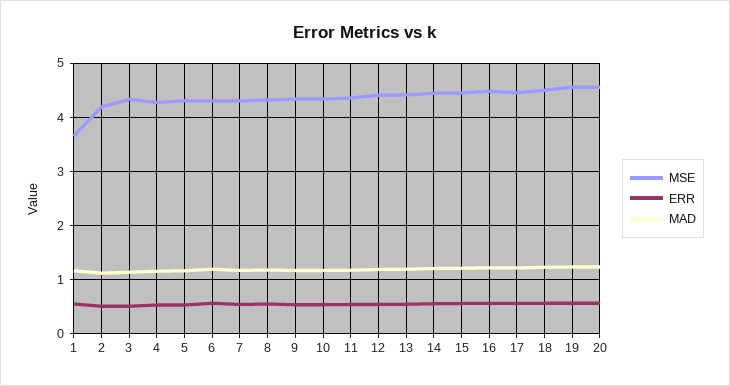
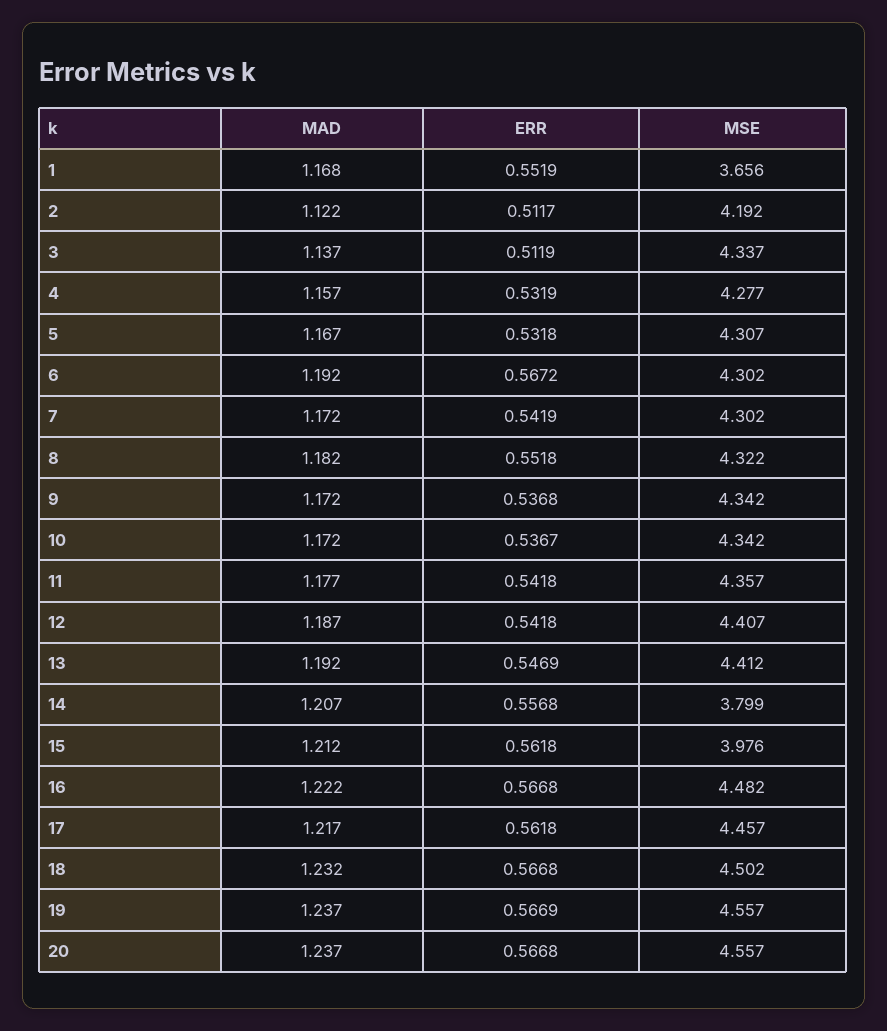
  {
    "MSE": {
      "1": 3.656,
      "2": 4.192,
      "3": 4.337,
      "4": 4.277,
      "5": 4.307,
      "6": 4.302,
      "7": 4.302,
      "8": 4.322,
      "9": 4.342,
      "10": 4.342,
      "11": 4.357,
      "12": 4.407,
      "13": 4.412,
-     "14": 4.4,
+     "14": 3.799,
-     "15": 4.4,
+     "15": 3.976,
      "16": 4.482,
      "17": 4.457,
      "18": 4.502,
      "19": 4.557,
      "20": 4.557
    },
    "ERR": {
      "1": 0.5519,
      "2": 0.5117,
      "3": 0.5119,
      "4": 0.5319,
      "5": 0.5318,
      "6": 0.5672,
      "7": 0.5419,
      "8": 0.5518,
      "9": 0.5368,
      "10": 0.5367,
      "11": 0.5418,
      "12": 0.5418,
      "13": 0.5469,
      "14": 0.5568,
      "15": 0.5618,
      "16": 0.5668,
      "17": 0.5618,
      "18": 0.5668,
      "19": 0.5669,
      "20": 0.5668
    },
    "MAD": {
      "1": 1.168,
      "2": 1.122,
      "3": 1.137,
      "4": 1.157,
      "5": 1.167,
      "6": 1.192,
      "7": 1.172,
      "8": 1.182,
      "9": 1.172,
      "10": 1.172,
      "11": 1.177,
      "12": 1.187,
      "13": 1.192,
      "14": 1.207,
      "15": 1.212,
      "16": 1.222,
      "17": 1.217,
      "18": 1.232,
      "19": 1.237,
      "20": 1.237
    }
  }

